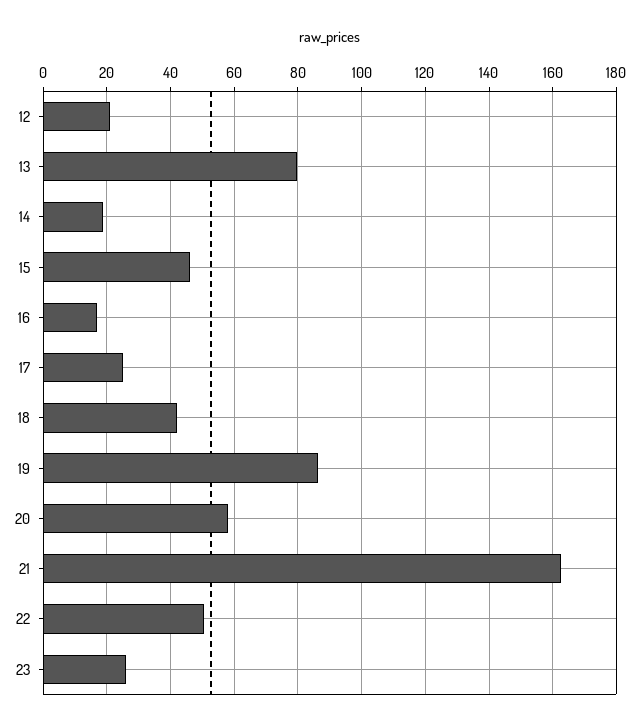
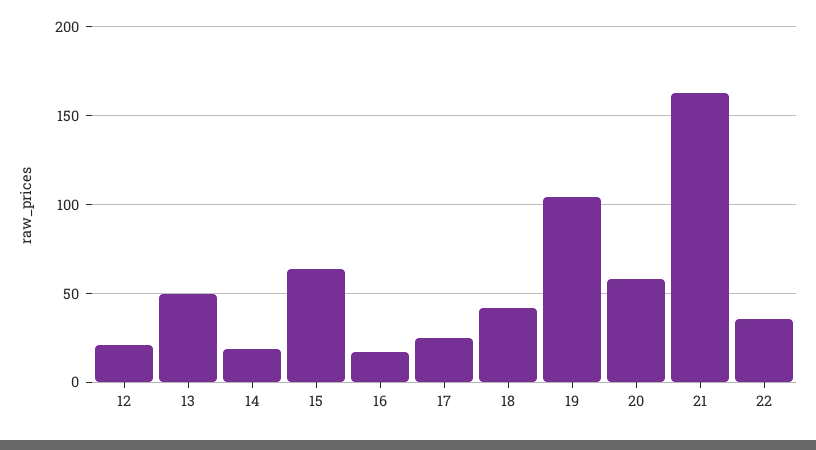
  {
    "12": 20,
-   "13": 80,
+   "13": 50,
    "14": 18,
-   "15": 46,
+   "15": 65,
    "16": 16,
    "17": 26,
    "18": 42,
-   "19": 86,
+   "19": 105,
    "20": 58,
    "21": 162,
-   "22": 50,
+   "22": 35
-   "23": 26
  }

